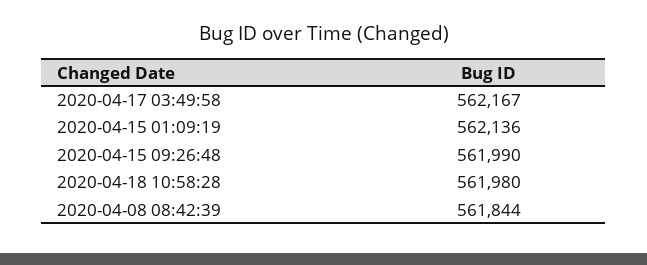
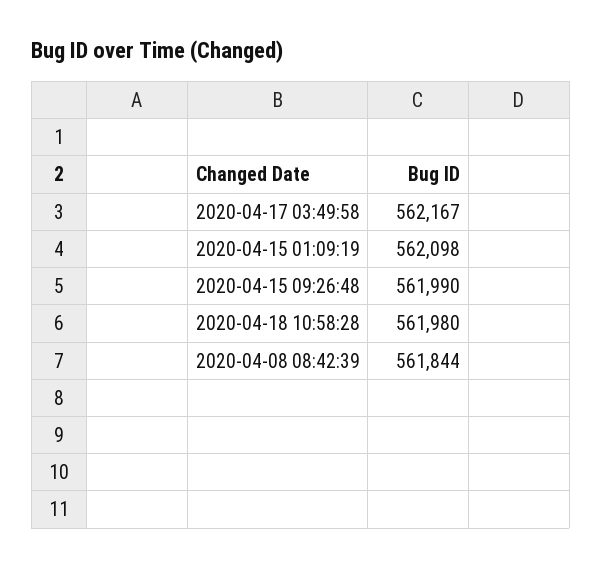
  {
    "2020-04-17 03:49:58": 562167,
-   "2020-04-15 01:09:19": 562136,
+   "2020-04-15 01:09:19": 562098,
    "2020-04-15 09:26:48": 561990,
    "2020-04-18 10:58:28": 561980,
    "2020-04-08 08:42:39": 561844
  }

